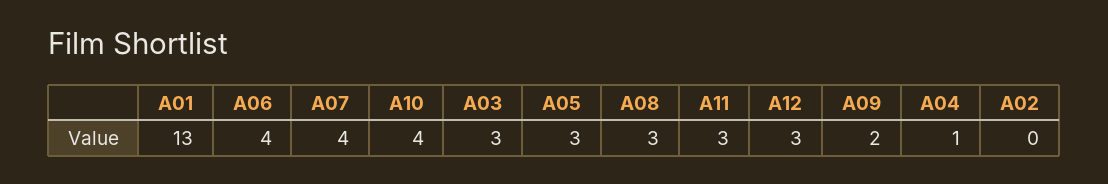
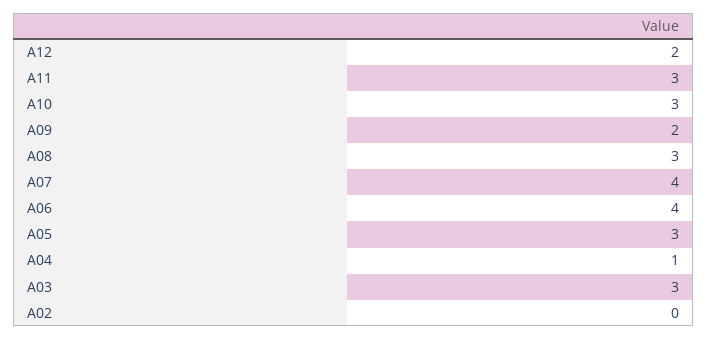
  {
-   "A01": 13,
    "A06": 4,
    "A07": 4,
-   "A10": 4,
+   "A10": 3,
    "A03": 3,
    "A05": 3,
    "A08": 3,
    "A11": 3,
-   "A12": 3,
+   "A12": 2,
    "A09": 2,
    "A04": 1,
    "A02": 0
  }

